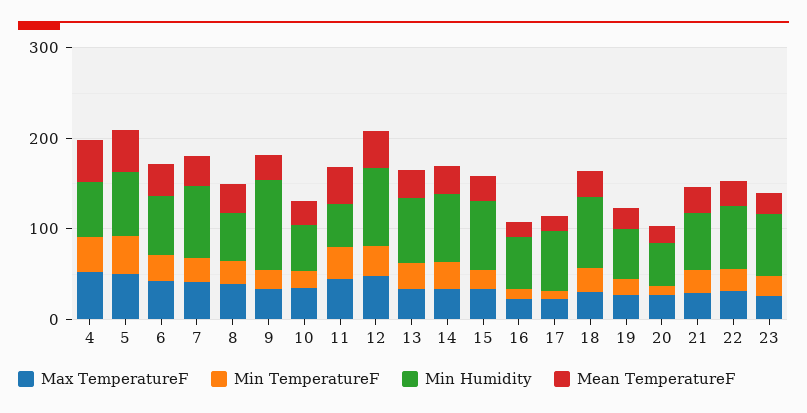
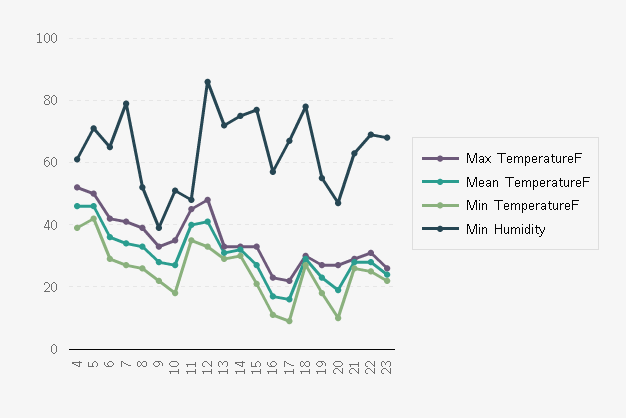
  {
    "Max TemperatureF": {
      "4": 50,
      "5": 50,
      "6": 40,
      "7": 40,
      "8": 40,
      "9": 35,
      "10": 35,
      "11": 45,
      "12": 50,
      "13": 35,
      "14": 35,
      "15": 35,
      "16": 25,
      "17": 20,
      "18": 30,
      "19": 25,
      "20": 25,
      "21": 30,
      "22": 30,
      "23": 25
    },
    "Min TemperatureF": {
      "4": 40,
      "5": 40,
      "6": 30,
      "7": 25,
      "8": 25,
      "9": 20,
      "10": 20,
      "11": 35,
      "12": 35,
      "13": 30,
      "14": 30,
      "15": 20,
      "16": 10,
      "17": 10,
      "18": 25,
      "19": 20,
      "20": 10,
      "21": 25,
      "22": 25,
      "23": 20
    },
    "Min Humidity": {
      "4": 60,
      "5": 70,
      "6": 65,
      "7": 80,
      "8": 50,
-     "9": 100,
+     "9": 40,
      "10": 50,
      "11": 50,
      "12": 85,
      "13": 70,
      "14": 75,
      "15": 75,
      "16": 55,
      "17": 65,
      "18": 80,
      "19": 55,
      "20": 45,
      "21": 65,
      "22": 70,
      "23": 70
    },
    "Mean TemperatureF": {
      "4": 45,
      "5": 45,
      "6": 35,
      "7": 35,
      "8": 35,
      "9": 30,
      "10": 25,
      "11": 40,
      "12": 40,
      "13": 30,
      "14": 30,
      "15": 25,
      "16": 15,
      "17": 15,
      "18": 30,
      "19": 25,
      "20": 20,
      "21": 30,
      "22": 30,
      "23": 25
    }
  }

